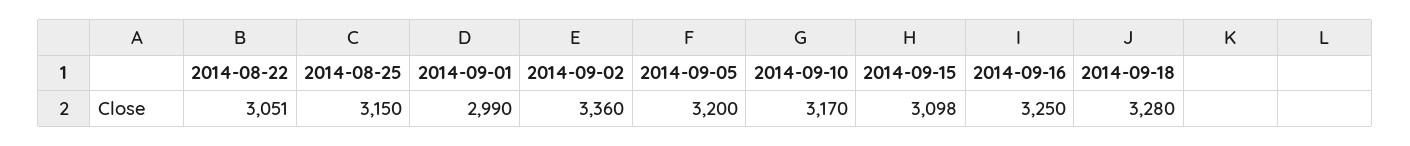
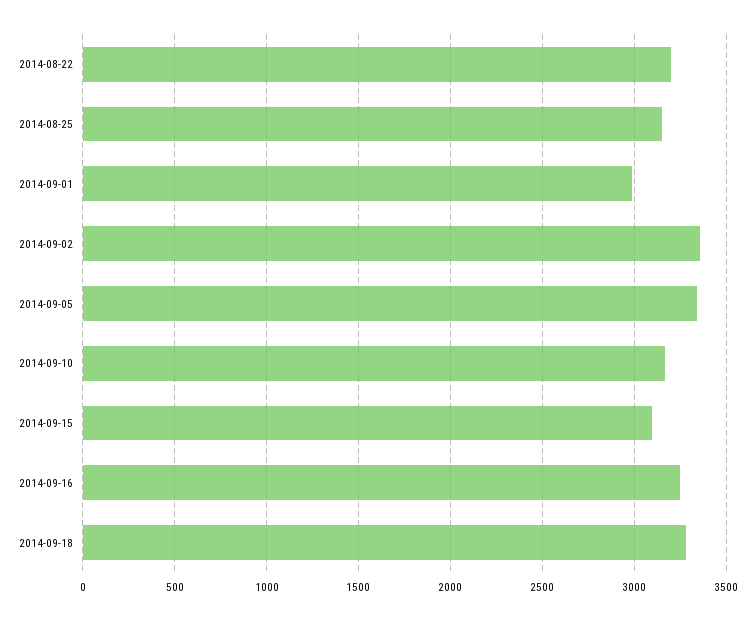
  {
-   "2014-08-22": 3051,
+   "2014-08-22": 3200,
    "2014-08-25": 3150,
    "2014-09-01": 2990,
    "2014-09-02": 3360,
-   "2014-09-05": 3200,
+   "2014-09-05": 3350,
    "2014-09-10": 3170,
    "2014-09-15": 3098,
    "2014-09-16": 3250,
    "2014-09-18": 3280
  }

